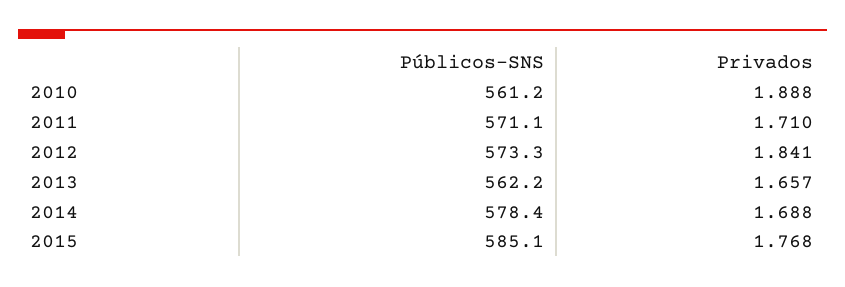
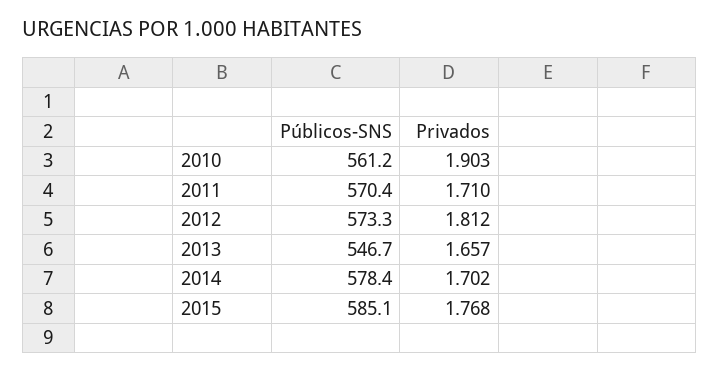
  {
    "Públicos-SNS": {
      "2010": 561.2,
-     "2011": 571.1,
+     "2011": 570.4,
      "2012": 573.3,
-     "2013": 562.2,
+     "2013": 546.7,
      "2014": 578.4,
      "2015": 585.1
    },
    "Privados": {
-     "2010": 1.888,
+     "2010": 1.903,
      "2011": 1.71,
-     "2012": 1.841,
+     "2012": 1.812,
      "2013": 1.657,
-     "2014": 1.688,
+     "2014": 1.702,
      "2015": 1.768
    }
  }

